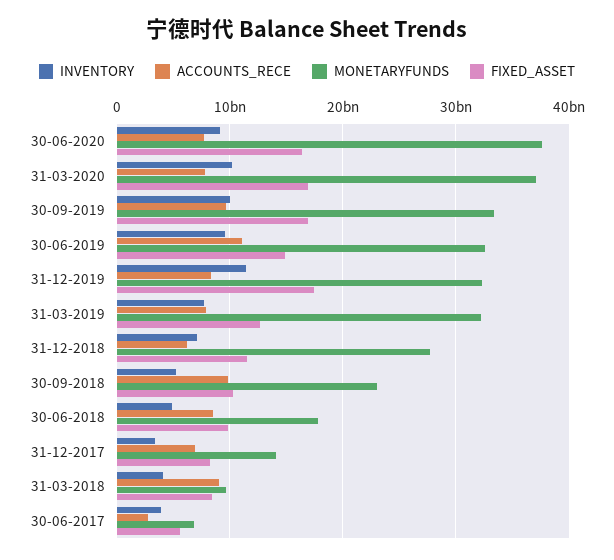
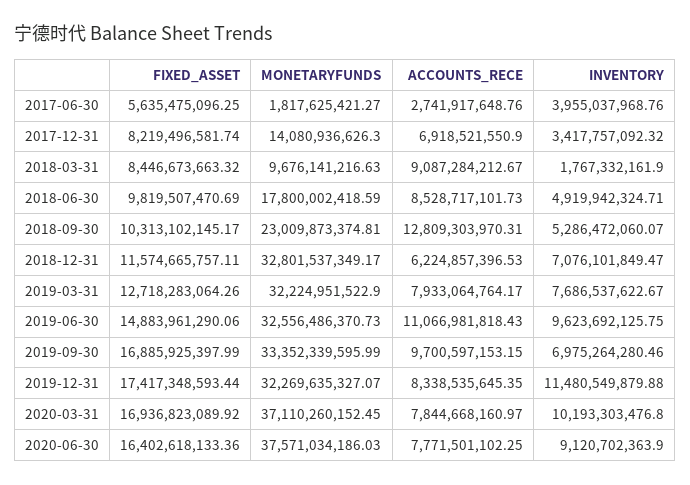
  {
    "INVENTORY": {
      "30-06-2020": 9120702363.9,
      "31-03-2020": 10193303476.8,
-     "30-09-2019": 10000000000,
+     "30-09-2019": 6975264280.46,
      "30-06-2019": 9623692125.75,
      "31-12-2019": 11480549879.88,
      "31-03-2019": 7686537622.67,
      "31-12-2018": 7076101849.47,
      "30-09-2018": 5286472060.07,
      "30-06-2018": 4919942324.71,
      "31-12-2017": 3417757092.32,
-     "31-03-2018": 4000000000,
+     "31-03-2018": 1767332161.9,
      "30-06-2017": 3955037968.76
    },
    "ACCOUNTS_RECE": {
      "30-06-2020": 7771501102.25,
      "31-03-2020": 7844668160.97,
      "30-09-2019": 9700597153.15,
      "30-06-2019": 11066981818.43,
      "31-12-2019": 8338535645.35,
      "31-03-2019": 7933064764.17,
      "31-12-2018": 6224857396.53,
-     "30-09-2018": 10000000000,
+     "30-09-2018": 12809303970.31,
      "30-06-2018": 8528717101.73,
      "31-12-2017": 6918521550.9,
      "31-03-2018": 9087284212.67,
      "30-06-2017": 2741917648.76
    },
    "MONETARYFUNDS": {
      "30-06-2020": 37571034186.03,
      "31-03-2020": 37110260152.45,
      "30-09-2019": 33352339595.99,
      "30-06-2019": 32556486370.73,
      "31-12-2019": 32269635327.07,
      "31-03-2019": 32224951522.9,
-     "31-12-2018": 28000000000,
+     "31-12-2018": 32801537349.17,
      "30-09-2018": 23009873374.81,
      "30-06-2018": 17800002418.59,
      "31-12-2017": 14080936626.3,
      "31-03-2018": 9676141216.63,
-     "30-06-2017": 7000000000
+     "30-06-2017": 1817625421.27
    },
    "FIXED_ASSET": {
      "30-06-2020": 16402618133.36,
      "31-03-2020": 16936823089.92,
      "30-09-2019": 16885925397.99,
      "30-06-2019": 14883961290.06,
      "31-12-2019": 17417348593.44,
      "31-03-2019": 12718283064.26,
      "31-12-2018": 11574665757.11,
      "30-09-2018": 10313102145.17,
      "30-06-2018": 9819507470.69,
      "31-12-2017": 8219496581.74,
      "31-03-2018": 8446673663.32,
      "30-06-2017": 5635475096.25
    }
  }

